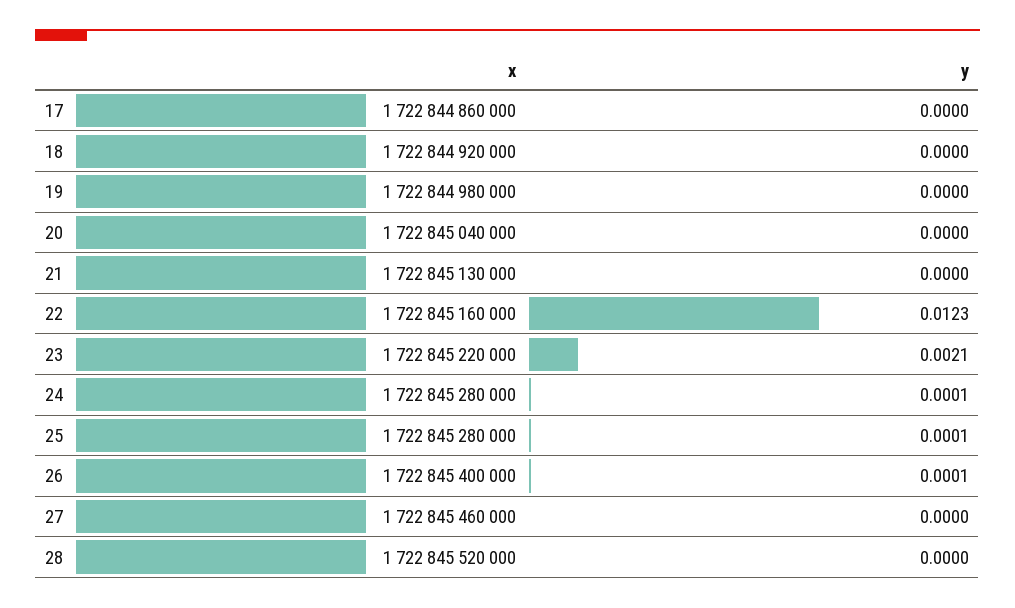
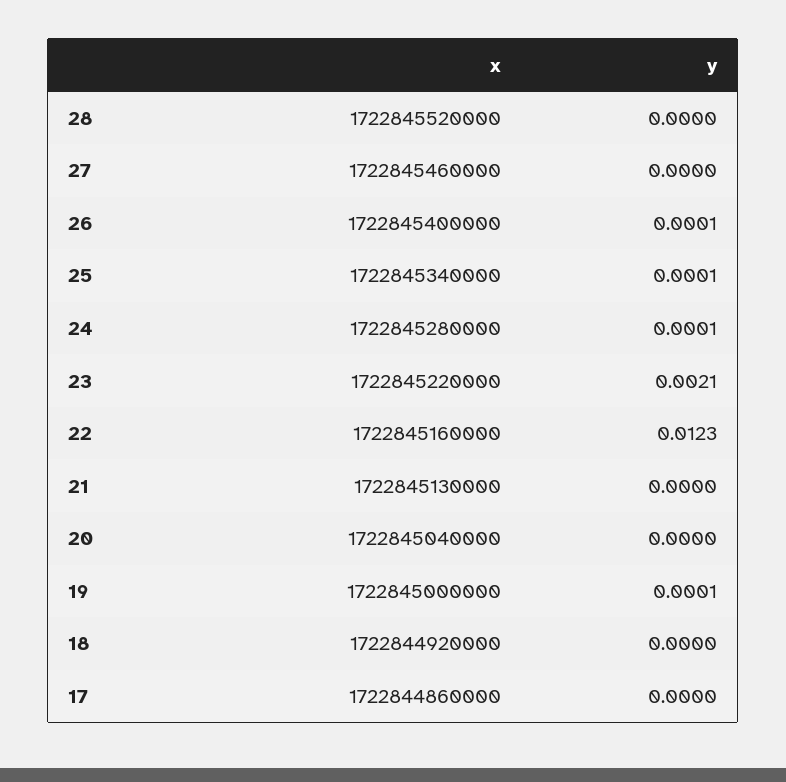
  {
    "x": {
      "17": 1722844860000,
      "18": 1722844920000,
-     "19": 1722844980000,
+     "19": 1722845000000,
      "20": 1722845040000,
      "21": 1722845130000,
      "22": 1722845160000,
      "23": 1722845220000,
      "24": 1722845280000,
-     "25": 1722845280000,
+     "25": 1722845340000,
      "26": 1722845400000,
      "27": 1722845460000,
      "28": 1722845520000
    },
    "y": {
      "17": 0,
      "18": 0,
-     "19": 0,
+     "19": 0.0001,
      "20": 0,
      "21": 0,
      "22": 0.0123,
      "23": 0.0021,
      "24": 0.0001,
      "25": 0.0001,
      "26": 0.0001,
      "27": 0,
      "28": 0
    }
  }

